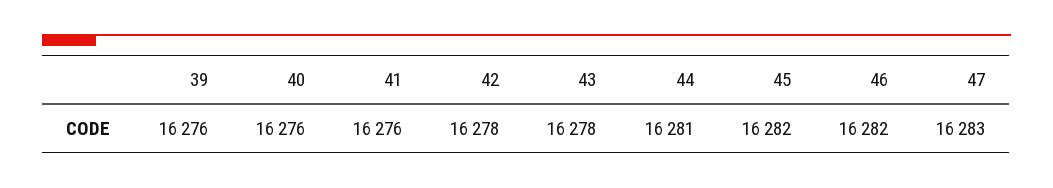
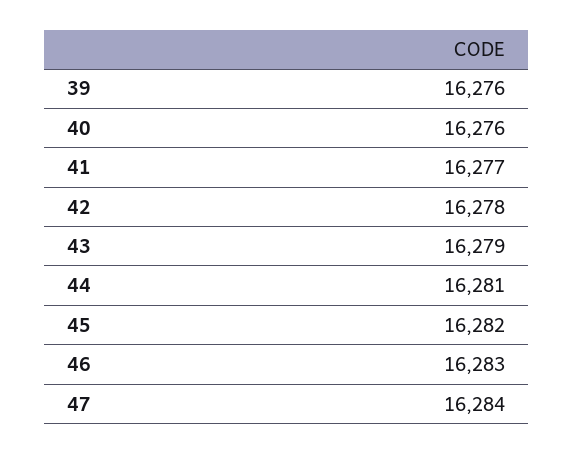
  {
    "39": 16276,
    "40": 16276,
-   "41": 16276,
+   "41": 16277,
    "42": 16278,
-   "43": 16278,
+   "43": 16279,
    "44": 16281,
    "45": 16282,
-   "46": 16282,
+   "46": 16283,
-   "47": 16283
+   "47": 16284
  }

